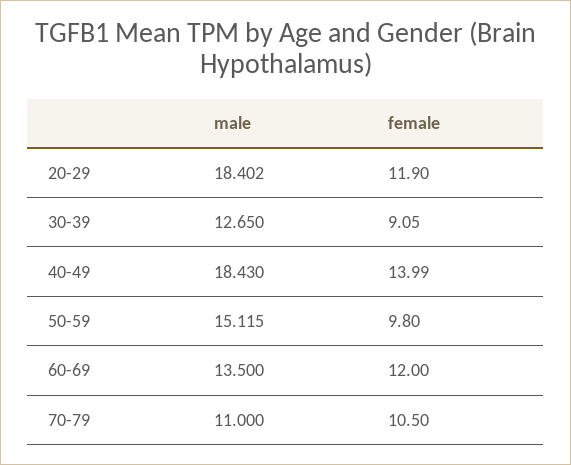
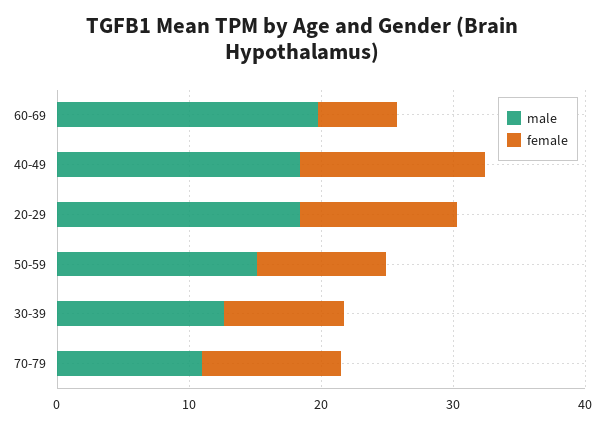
  {
    "male": {
      "20-29": 18.402,
      "30-39": 12.65,
      "40-49": 18.43,
      "50-59": 15.115,
-     "60-69": 13.5,
+     "60-69": 20,
      "70-79": 11
    },
    "female": {
      "20-29": 11.9,
      "30-39": 9.05,
      "40-49": 13.99,
      "50-59": 9.8,
-     "60-69": 12,
+     "60-69": 6,
      "70-79": 10.5
    }
  }

